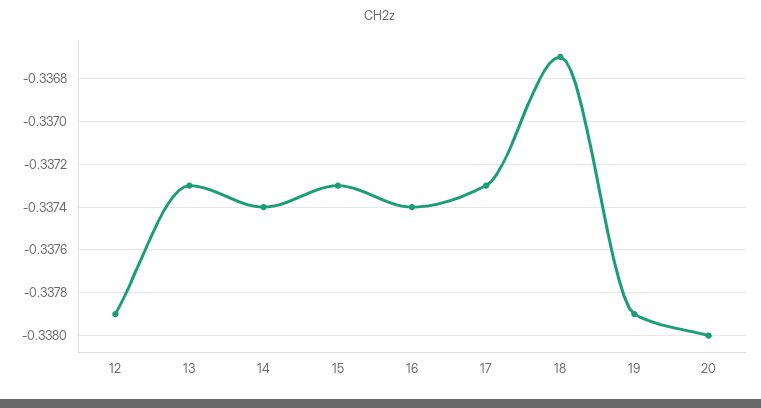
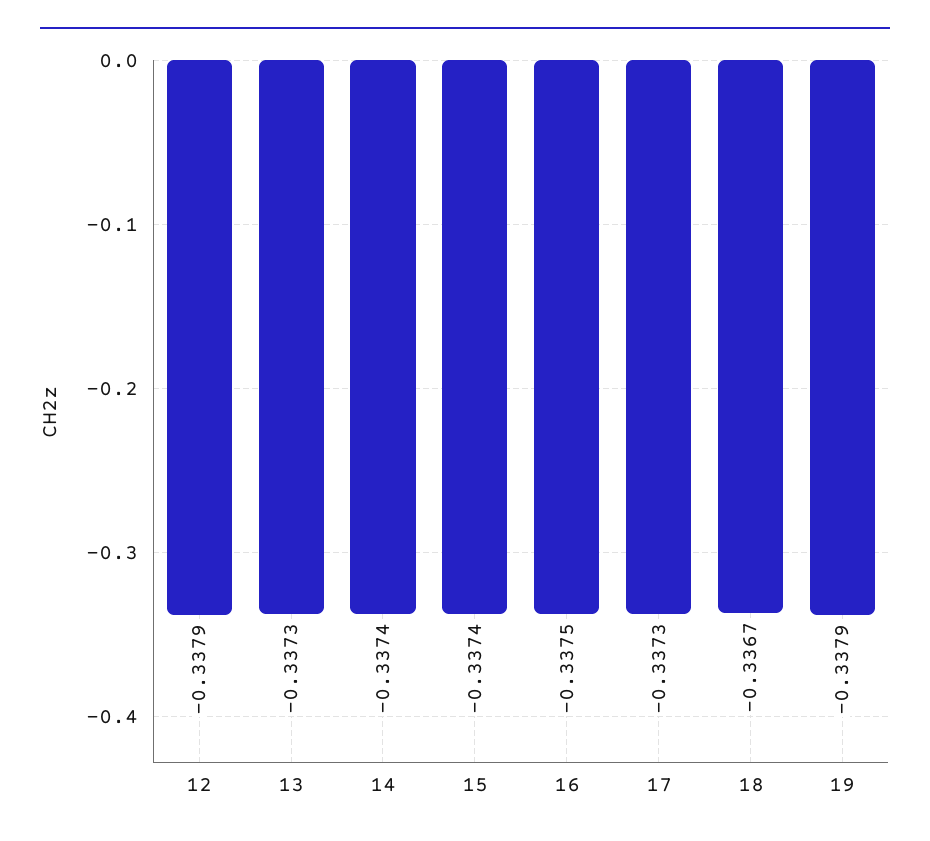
  {
    "12": -0.3379,
    "13": -0.3373,
    "14": -0.3374,
-   "15": -0.3373,
+   "15": -0.3374,
-   "16": -0.3374,
+   "16": -0.3375,
    "17": -0.3373,
    "18": -0.3367,
-   "19": -0.3379,
+   "19": -0.3379
-   "20": -0.338
  }

